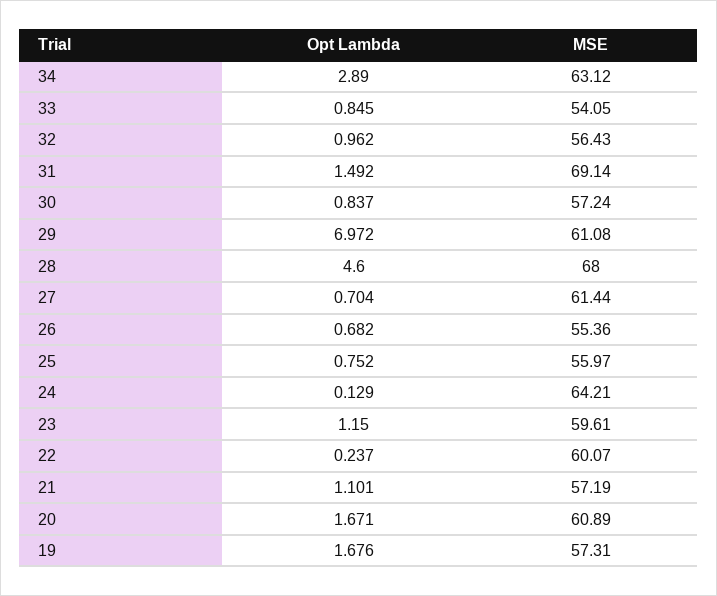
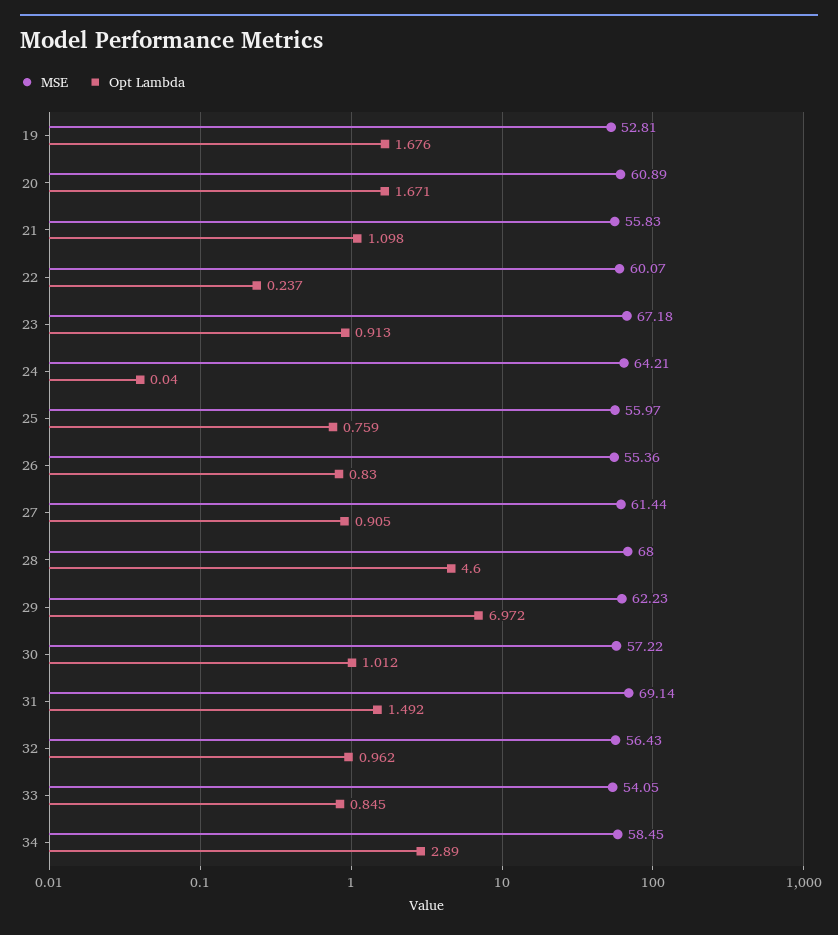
  {
    "Opt Lambda": {
      "34": 2.89,
      "33": 0.845,
      "32": 0.962,
      "31": 1.492,
-     "30": 0.837,
+     "30": 1.012,
      "29": 6.972,
      "28": 4.6,
-     "27": 0.704,
+     "27": 0.905,
-     "26": 0.682,
+     "26": 0.83,
-     "25": 0.752,
+     "25": 0.759,
-     "24": 0.129,
+     "24": 0.04,
-     "23": 1.15,
+     "23": 0.913,
      "22": 0.237,
-     "21": 1.101,
+     "21": 1.098,
      "20": 1.671,
      "19": 1.676
    },
    "MSE": {
-     "34": 63.12,
+     "34": 58.45,
      "33": 54.05,
      "32": 56.43,
      "31": 69.14,
-     "30": 57.24,
+     "30": 57.22,
-     "29": 61.08,
+     "29": 62.23,
      "28": 68,
      "27": 61.44,
      "26": 55.36,
      "25": 55.97,
      "24": 64.21,
-     "23": 59.61,
+     "23": 67.18,
      "22": 60.07,
-     "21": 57.19,
+     "21": 55.83,
      "20": 60.89,
-     "19": 57.31
+     "19": 52.81
    }
  }

